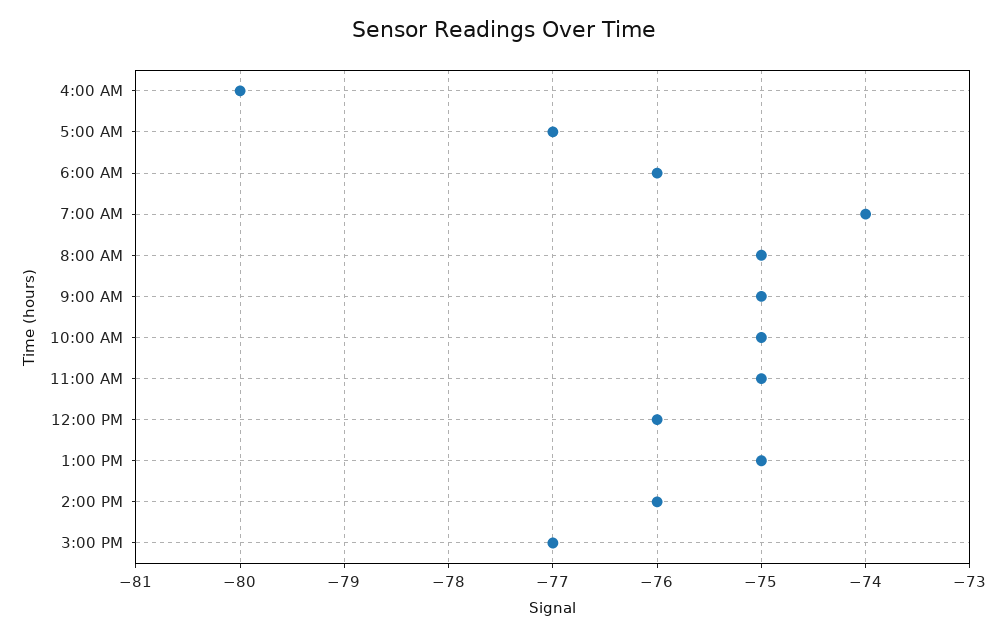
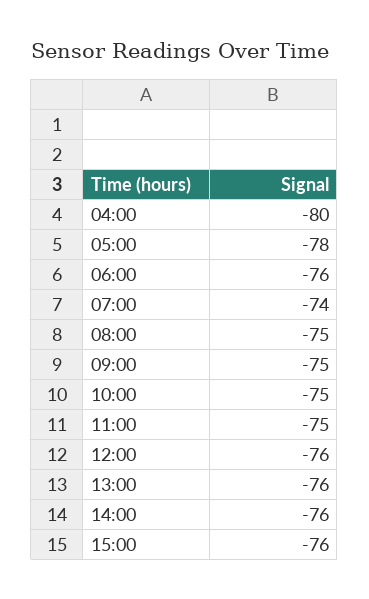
  {
    "4:00 AM": -80,
-   "5:00 AM": -77,
+   "5:00 AM": -78,
    "6:00 AM": -76,
    "7:00 AM": -74,
    "8:00 AM": -75,
    "9:00 AM": -75,
    "10:00 AM": -75,
    "11:00 AM": -75,
    "12:00 PM": -76,
-   "1:00 PM": -75,
+   "1:00 PM": -76,
    "2:00 PM": -76,
-   "3:00 PM": -77
+   "3:00 PM": -76
  }

